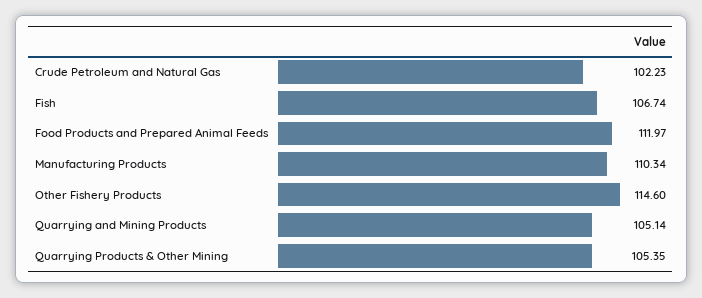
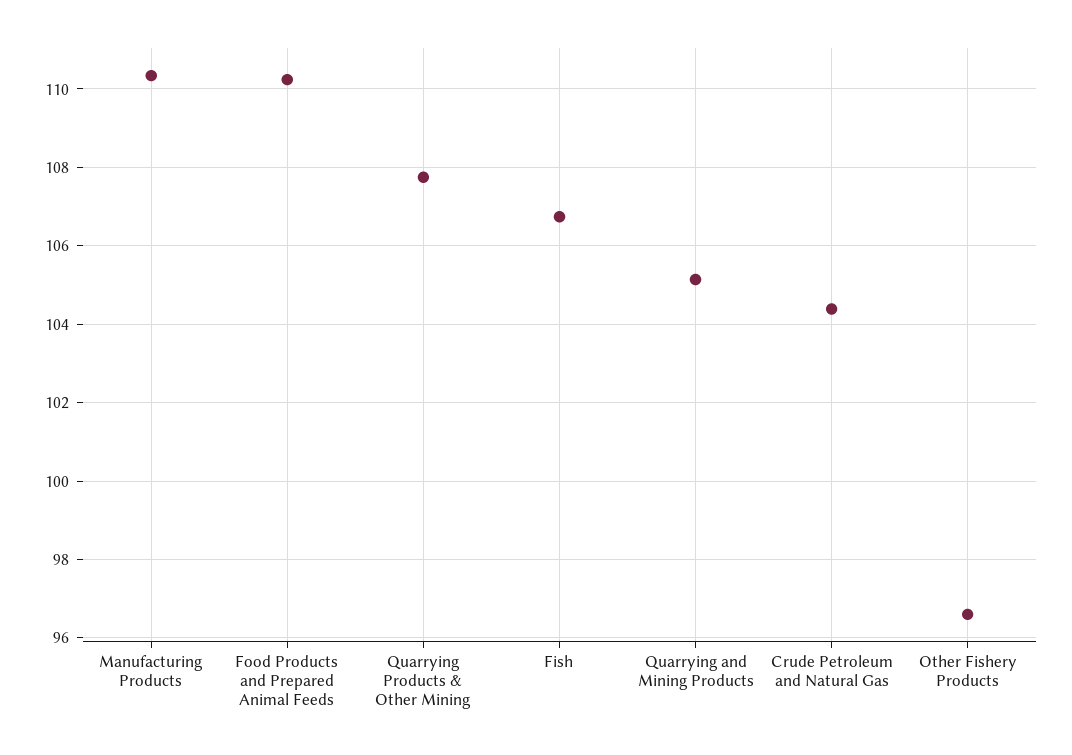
  {
-   "Crude Petroleum and Natural Gas": 102.23,
+   "Crude Petroleum and Natural Gas": 104.4,
    "Fish": 106.74,
-   "Food Products and Prepared Animal Feeds": 111.97,
+   "Food Products and Prepared Animal Feeds": 110.2,
    "Manufacturing Products": 110.34,
-   "Other Fishery Products": 114.6,
+   "Other Fishery Products": 96.6,
    "Quarrying and Mining Products": 105.14,
-   "Quarrying Products & Other Mining": 105.35
+   "Quarrying Products & Other Mining": 107.8
  }

